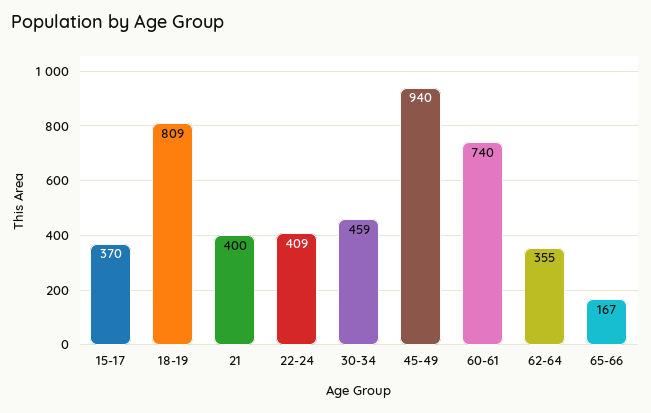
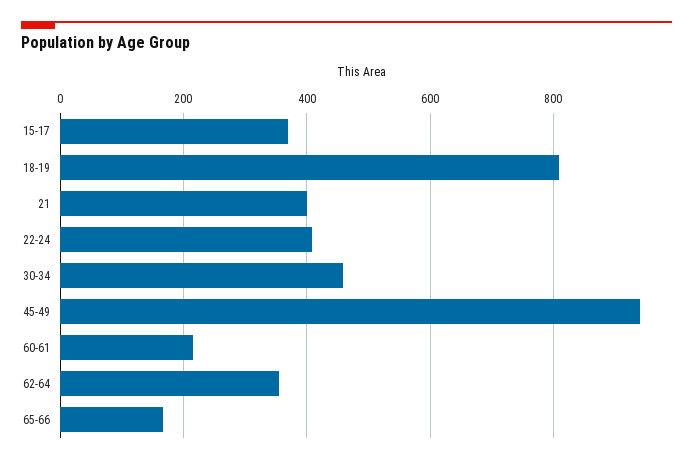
  {
    "15-17": 370,
    "18-19": 809,
    "21": 400,
    "22-24": 409,
    "30-34": 459,
    "45-49": 940,
-   "60-61": 740,
+   "60-61": 220,
    "62-64": 355,
    "65-66": 167
  }

